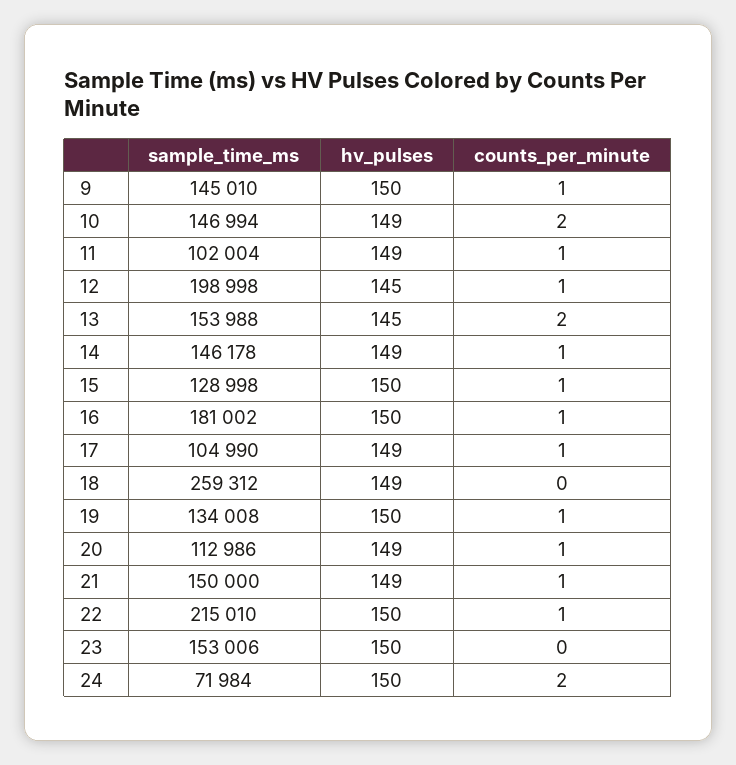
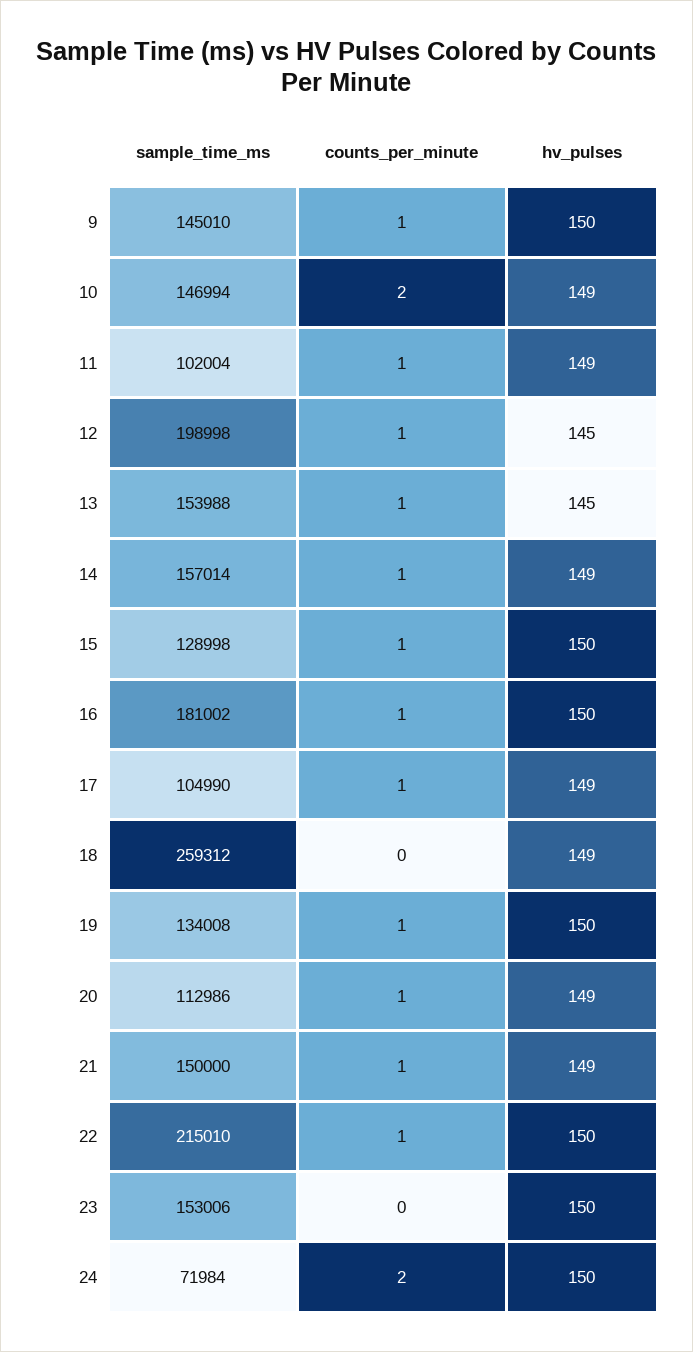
  {
    "sample_time_ms": {
      "9": 145010,
      "10": 146994,
      "11": 102004,
      "12": 198998,
      "13": 153988,
-     "14": 146178,
+     "14": 157014,
      "15": 128998,
      "16": 181002,
      "17": 104990,
      "18": 259312,
      "19": 134008,
      "20": 112986,
      "21": 150000,
      "22": 215010,
      "23": 153006,
      "24": 71984
    },
    "hv_pulses": {
      "9": 150,
      "10": 149,
      "11": 149,
      "12": 145,
      "13": 145,
      "14": 149,
      "15": 150,
      "16": 150,
      "17": 149,
      "18": 149,
      "19": 150,
      "20": 149,
      "21": 149,
      "22": 150,
      "23": 150,
      "24": 150
    },
    "counts_per_minute": {
      "9": 1,
      "10": 2,
      "11": 1,
      "12": 1,
-     "13": 2,
+     "13": 1,
      "14": 1,
      "15": 1,
      "16": 1,
      "17": 1,
      "18": 0,
      "19": 1,
      "20": 1,
      "21": 1,
      "22": 1,
      "23": 0,
      "24": 2
    }
  }

